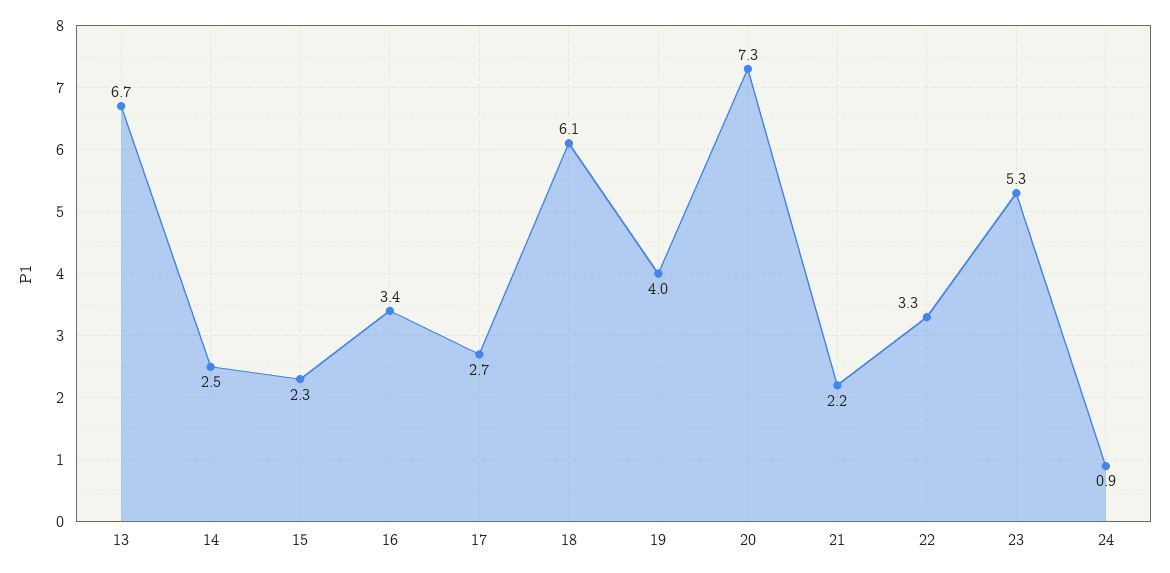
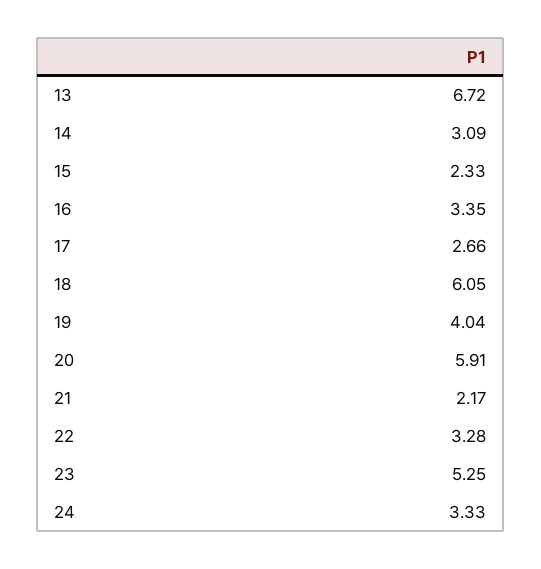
  {
    "13": 6.72,
-   "14": 2.5,
+   "14": 3.09,
    "15": 2.33,
    "16": 3.35,
    "17": 2.66,
    "18": 6.05,
    "19": 4.04,
-   "20": 7.3,
+   "20": 5.91,
    "21": 2.17,
    "22": 3.28,
    "23": 5.25,
-   "24": 0.9
+   "24": 3.33
  }

